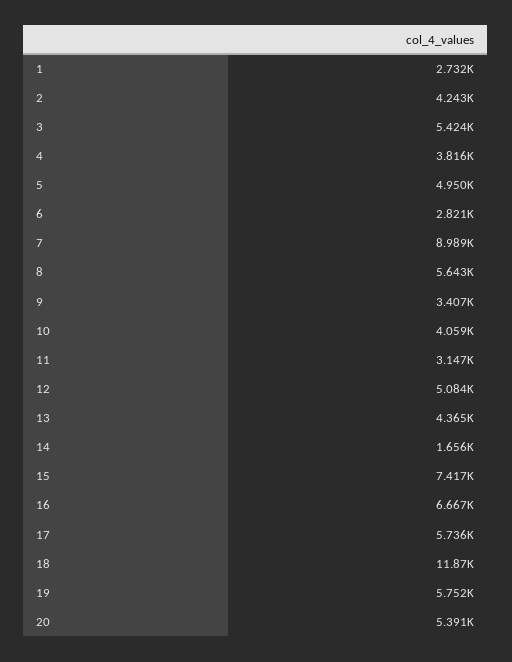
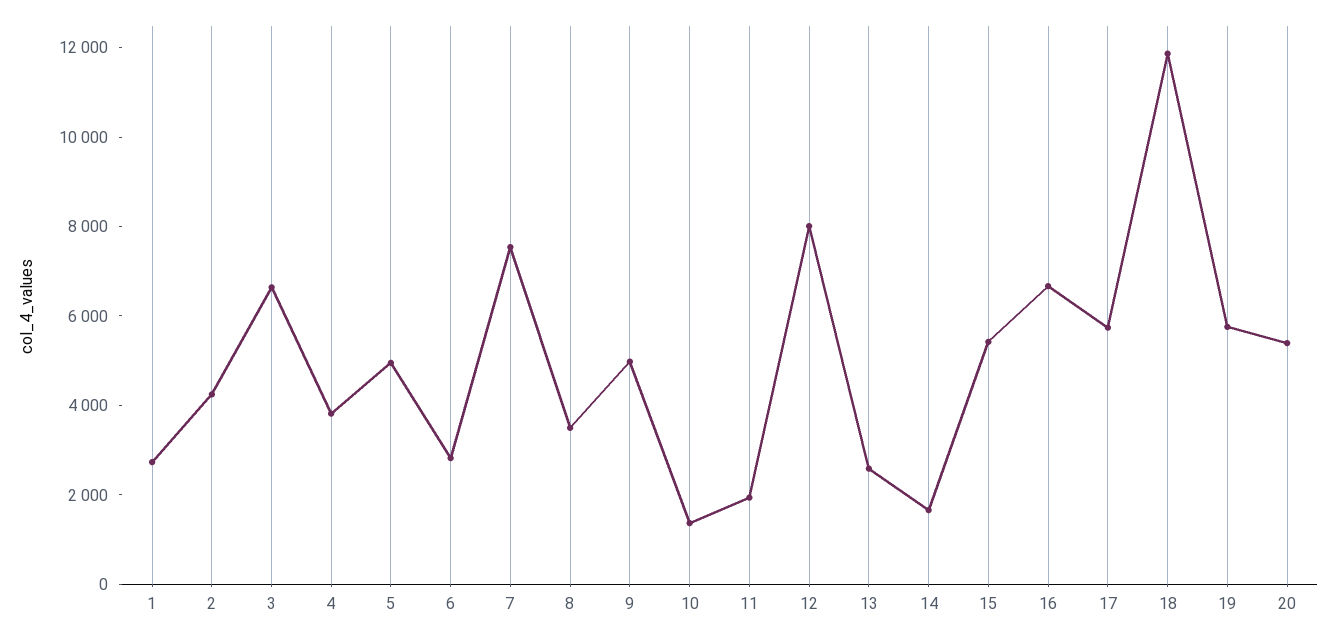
  {
    "1": 2732,
    "2": 4243,
-   "3": 5424,
+   "3": 6500,
    "4": 3816,
    "5": 4950,
    "6": 2821,
-   "7": 8989,
+   "7": 7500,
-   "8": 5643,
+   "8": 3500,
-   "9": 3407,
+   "9": 5000,
-   "10": 4059,
+   "10": 1500,
-   "11": 3147,
+   "11": 2000,
-   "12": 5084,
+   "12": 8000,
-   "13": 4365,
+   "13": 2500,
    "14": 1656,
-   "15": 7417,
+   "15": 5500,
    "16": 6667,
    "17": 5736,
    "18": 11870,
    "19": 5752,
    "20": 5391
  }

